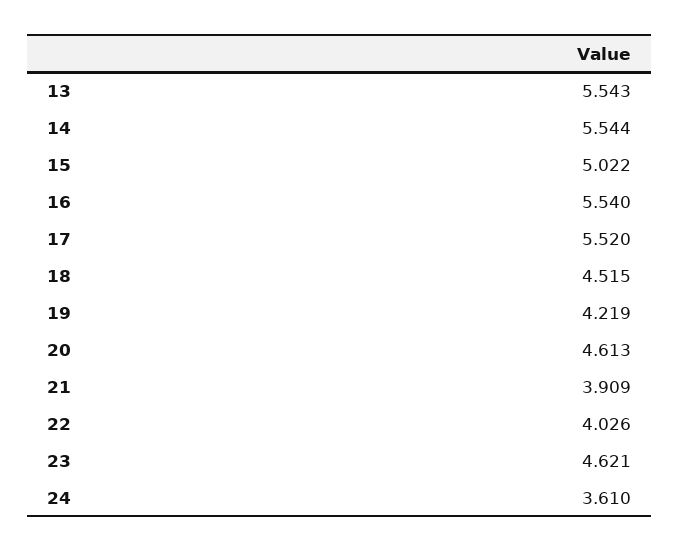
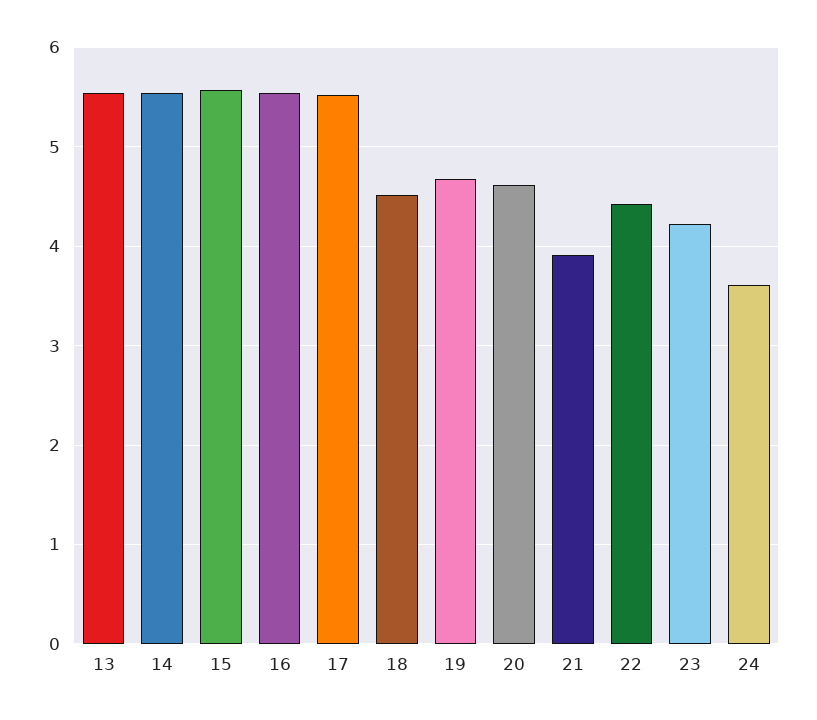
  {
    "13": 5.543,
    "14": 5.544,
-   "15": 5.022,
+   "15": 5.6,
    "16": 5.54,
    "17": 5.52,
    "18": 4.515,
-   "19": 4.219,
+   "19": 4.7,
    "20": 4.613,
    "21": 3.909,
-   "22": 4.026,
+   "22": 4.4,
-   "23": 4.621,
+   "23": 4.2,
    "24": 3.61
  }

